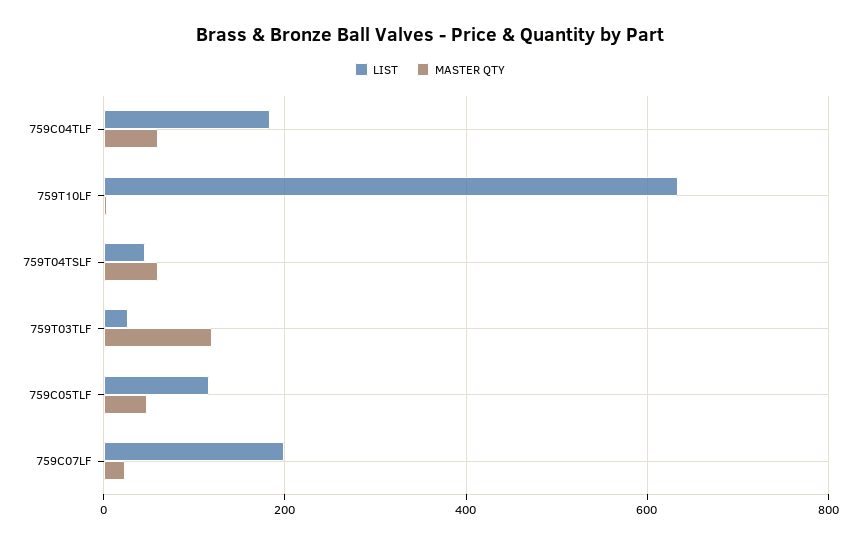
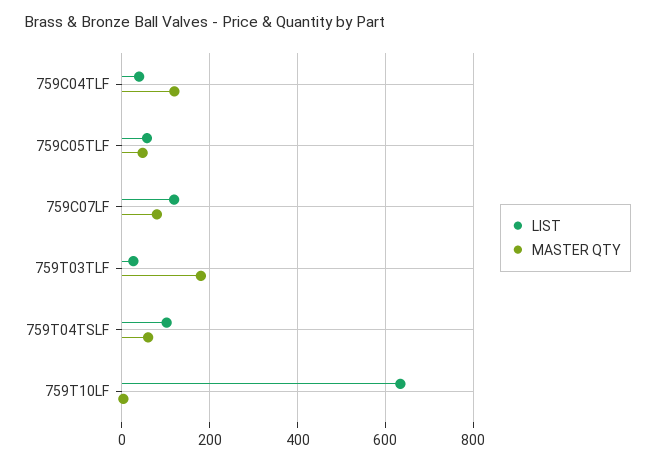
  {
    "LIST": {
-     "759C04TLF": 180,
+     "759C04TLF": 40,
      "759T10LF": 640,
-     "759T04TSLF": 40,
+     "759T04TSLF": 100,
      "759T03TLF": 20,
-     "759C05TLF": 120,
+     "759C05TLF": 60,
-     "759C07LF": 200
+     "759C07LF": 120
    },
    "MASTER QTY": {
-     "759C04TLF": 60,
+     "759C04TLF": 120,
      "759T10LF": 0,
      "759T04TSLF": 60,
-     "759T03TLF": 120,
+     "759T03TLF": 180,
      "759C05TLF": 40,
-     "759C07LF": 20
+     "759C07LF": 80
    }
  }

